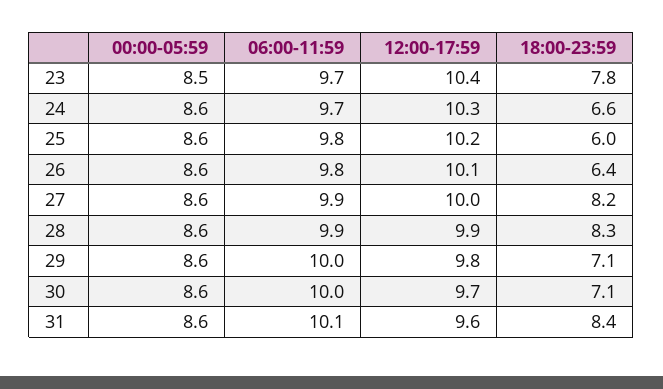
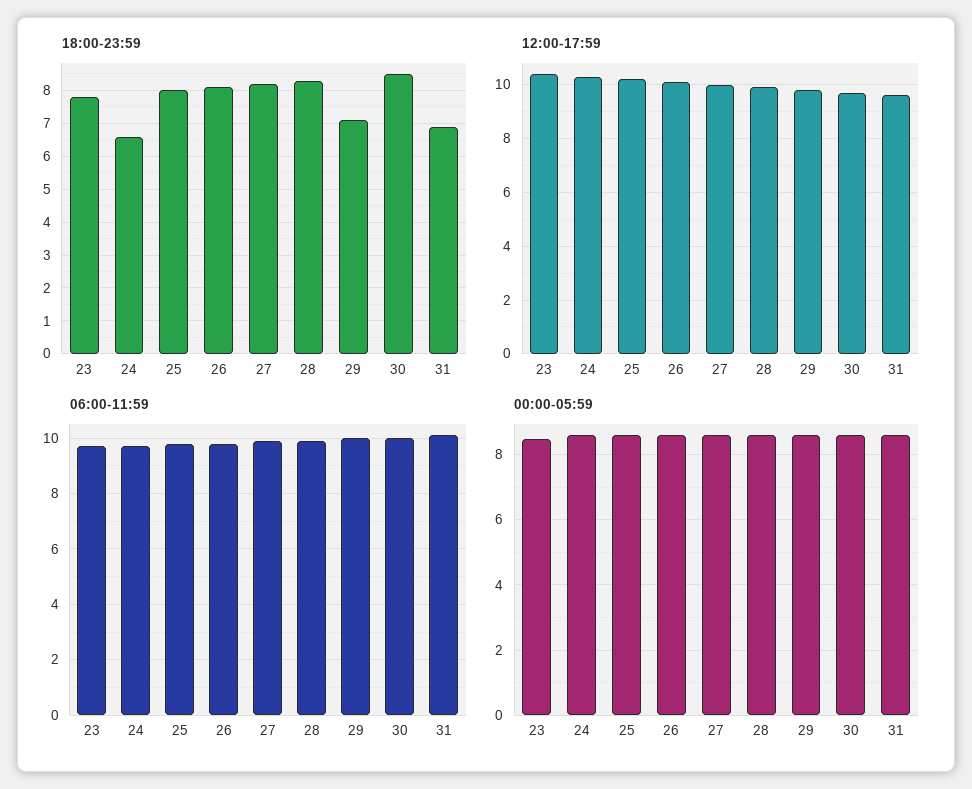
  {
    "00:00-05:59": {
      "23": 8.5,
      "24": 8.6,
      "25": 8.6,
      "26": 8.6,
      "27": 8.6,
      "28": 8.6,
      "29": 8.6,
      "30": 8.6,
      "31": 8.6
    },
    "06:00-11:59": {
      "23": 9.7,
      "24": 9.7,
      "25": 9.8,
      "26": 9.8,
      "27": 9.9,
      "28": 9.9,
      "29": 10,
      "30": 10,
      "31": 10.1
    },
    "12:00-17:59": {
      "23": 10.4,
      "24": 10.3,
      "25": 10.2,
      "26": 10.1,
      "27": 10,
      "28": 9.9,
      "29": 9.8,
      "30": 9.7,
      "31": 9.6
    },
    "18:00-23:59": {
      "23": 7.8,
      "24": 6.6,
-     "25": 6,
+     "25": 8,
-     "26": 6.4,
+     "26": 8,
      "27": 8.2,
      "28": 8.3,
      "29": 7.1,
-     "30": 7.1,
+     "30": 8.5,
-     "31": 8.4
+     "31": 7
    }
  }

